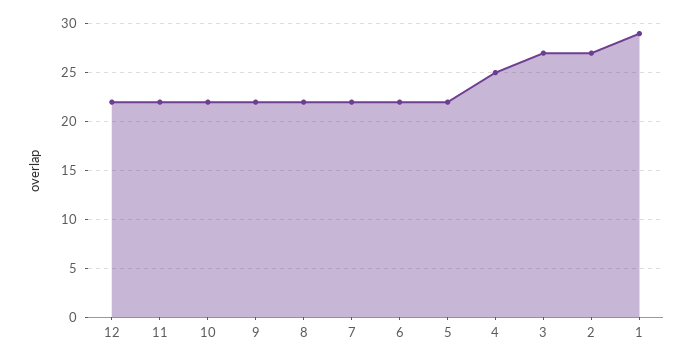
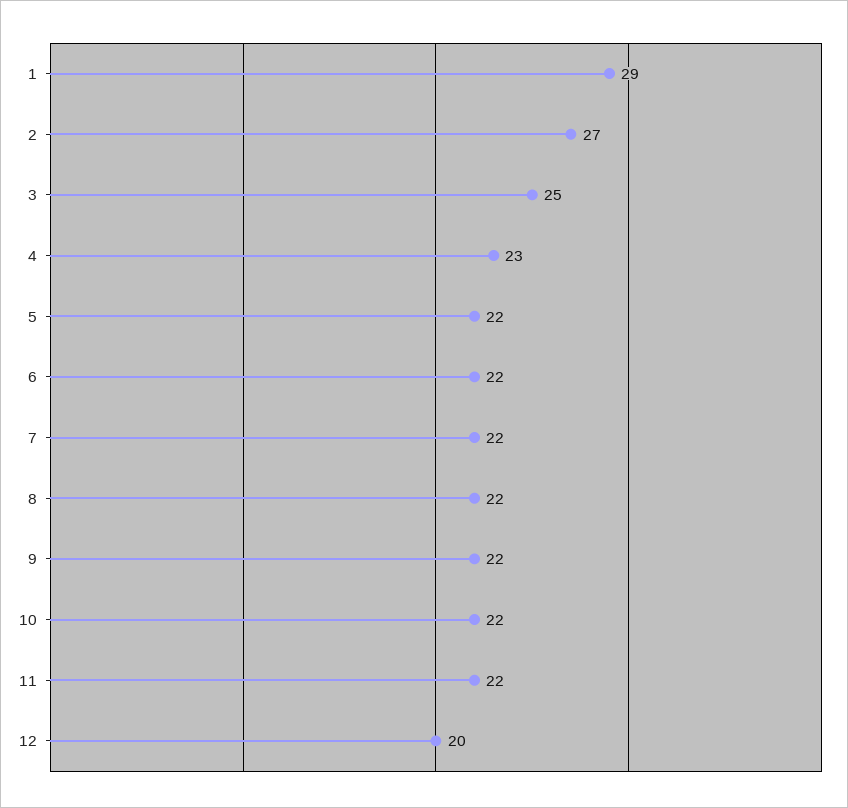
  {
-   "12": 22,
+   "12": 20,
    "11": 22,
    "10": 22,
    "9": 22,
    "8": 22,
    "7": 22,
    "6": 22,
    "5": 22,
-   "4": 25,
+   "4": 23,
-   "3": 27,
+   "3": 25,
    "2": 27,
    "1": 29
  }

